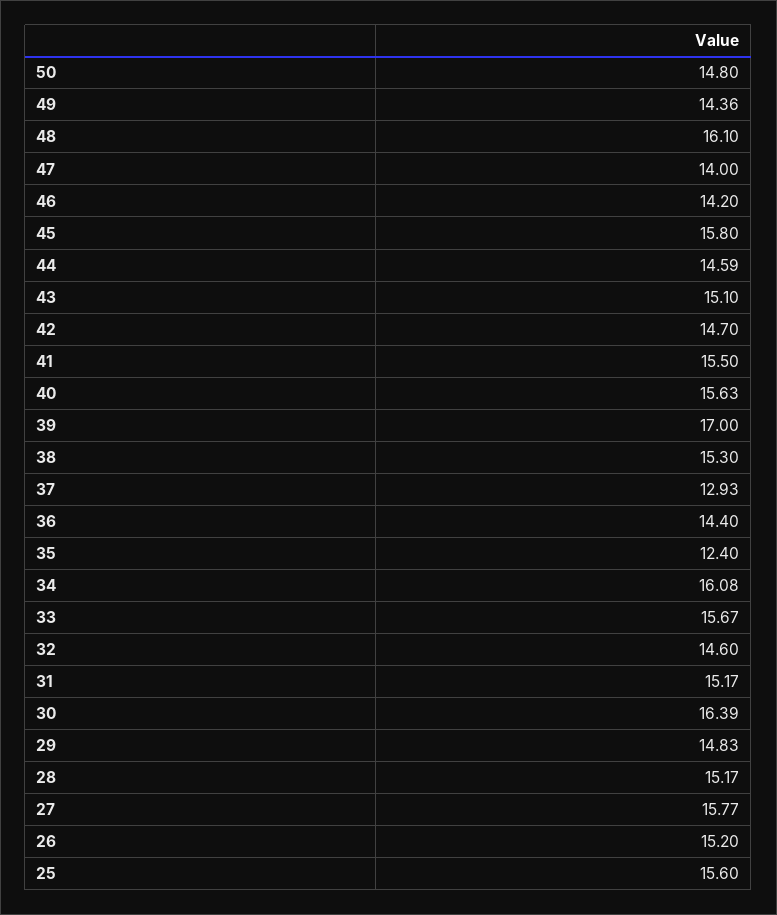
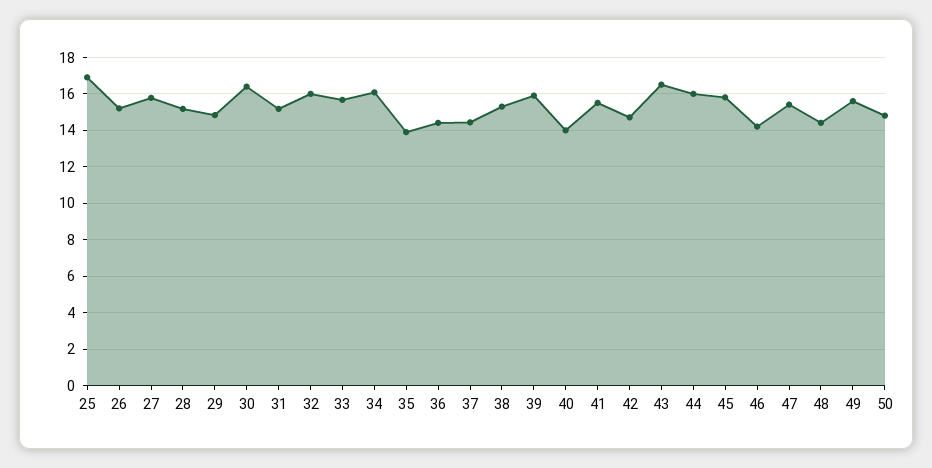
  {
    "50": 14.8,
-   "49": 14.36,
+   "49": 15.5,
-   "48": 16.1,
+   "48": 14.5,
-   "47": 14,
+   "47": 15.5,
    "46": 14.2,
    "45": 15.8,
-   "44": 14.59,
+   "44": 16,
-   "43": 15.1,
+   "43": 16.5,
    "42": 14.7,
    "41": 15.5,
-   "40": 15.63,
+   "40": 14,
-   "39": 17,
+   "39": 16,
    "38": 15.3,
-   "37": 12.93,
+   "37": 14.5,
    "36": 14.4,
-   "35": 12.4,
+   "35": 14,
    "34": 16.08,
    "33": 15.67,
-   "32": 14.6,
+   "32": 16,
    "31": 15.17,
    "30": 16.39,
    "29": 14.83,
    "28": 15.17,
    "27": 15.77,
    "26": 15.2,
-   "25": 15.6
+   "25": 17
  }

